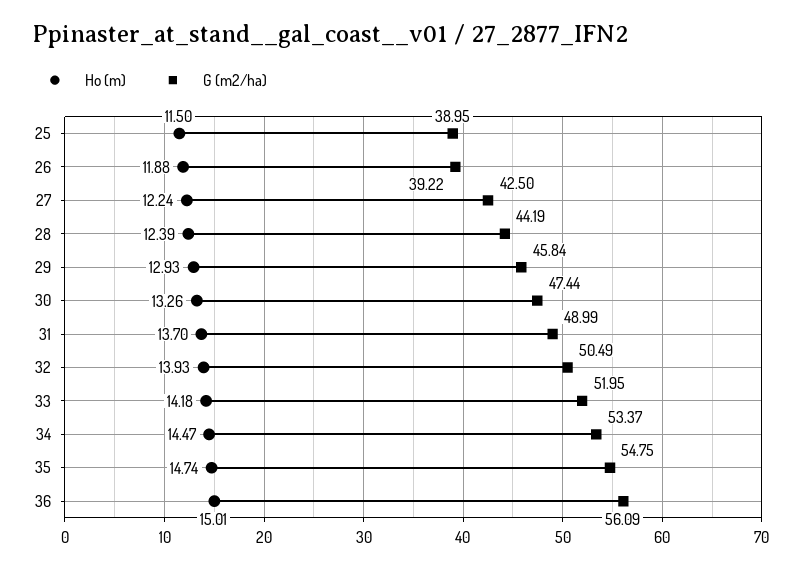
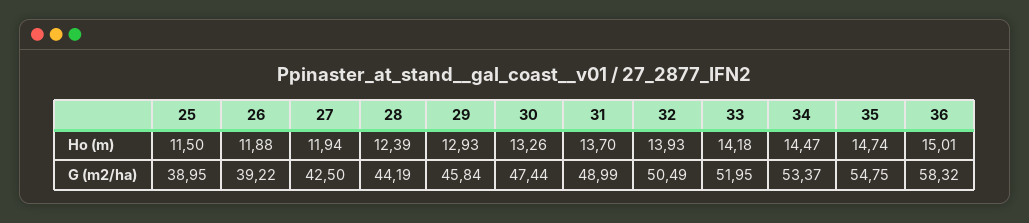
  {
    "Ho (m)": {
      "25": 11.5,
      "26": 11.88,
-     "27": 12.24,
+     "27": 11.94,
      "28": 12.39,
      "29": 12.93,
      "30": 13.26,
      "31": 13.7,
      "32": 13.93,
      "33": 14.18,
      "34": 14.47,
      "35": 14.74,
      "36": 15.01
    },
    "G (m2/ha)": {
      "25": 38.95,
      "26": 39.22,
      "27": 42.5,
      "28": 44.19,
      "29": 45.84,
      "30": 47.44,
      "31": 48.99,
      "32": 50.49,
      "33": 51.95,
      "34": 53.37,
      "35": 54.75,
-     "36": 56.09
+     "36": 58.32
    }
  }

